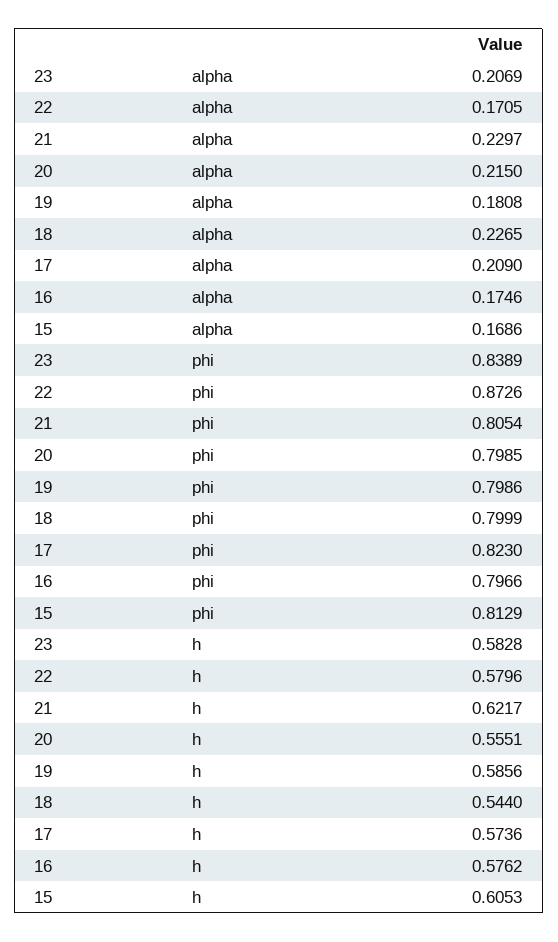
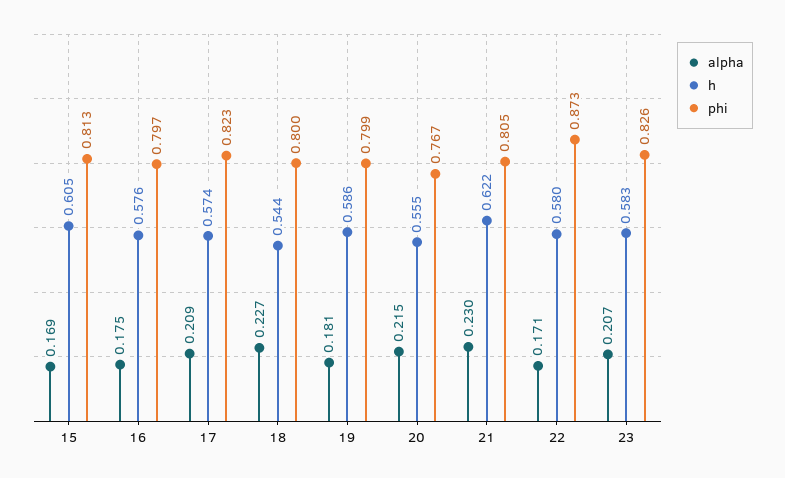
  {
    "alpha": {
      "23": 0.2069,
      "22": 0.1705,
      "21": 0.2297,
      "20": 0.215,
      "19": 0.1808,
      "18": 0.2265,
      "17": 0.209,
      "16": 0.1746,
      "15": 0.1686
    },
    "phi": {
-     "23": 0.8389,
+     "23": 0.826,
      "22": 0.8726,
      "21": 0.8054,
-     "20": 0.7985,
+     "20": 0.767,
      "19": 0.7986,
      "18": 0.7999,
      "17": 0.823,
      "16": 0.7966,
      "15": 0.8129
    },
    "h": {
      "23": 0.5828,
      "22": 0.5796,
      "21": 0.6217,
      "20": 0.5551,
      "19": 0.5856,
      "18": 0.544,
      "17": 0.5736,
      "16": 0.5762,
      "15": 0.6053
    }
  }

